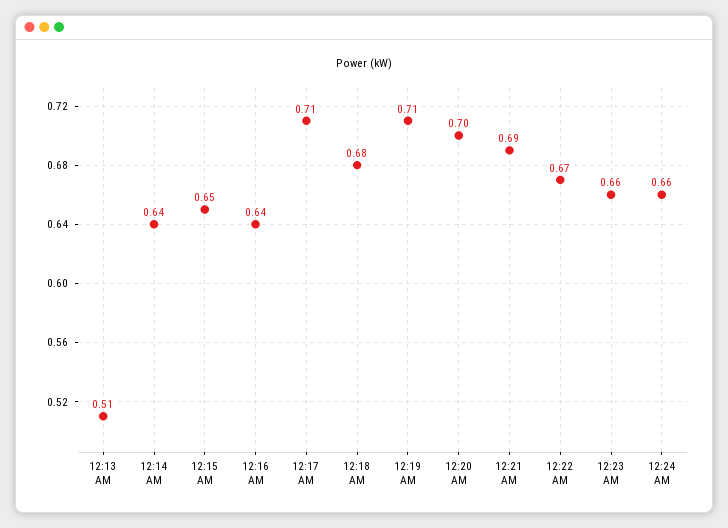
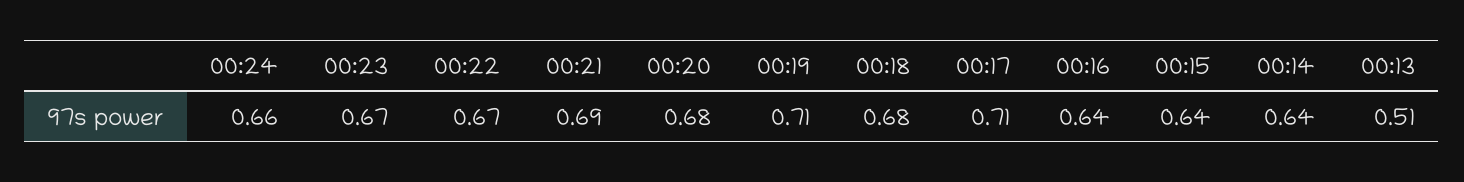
  {
    "12:13 AM": 0.51,
    "12:14 AM": 0.64,
-   "12:15 AM": 0.65,
+   "12:15 AM": 0.64,
    "12:16 AM": 0.64,
    "12:17 AM": 0.71,
    "12:18 AM": 0.68,
    "12:19 AM": 0.71,
-   "12:20 AM": 0.7,
+   "12:20 AM": 0.68,
    "12:21 AM": 0.69,
    "12:22 AM": 0.67,
-   "12:23 AM": 0.66,
+   "12:23 AM": 0.67,
    "12:24 AM": 0.66
  }

